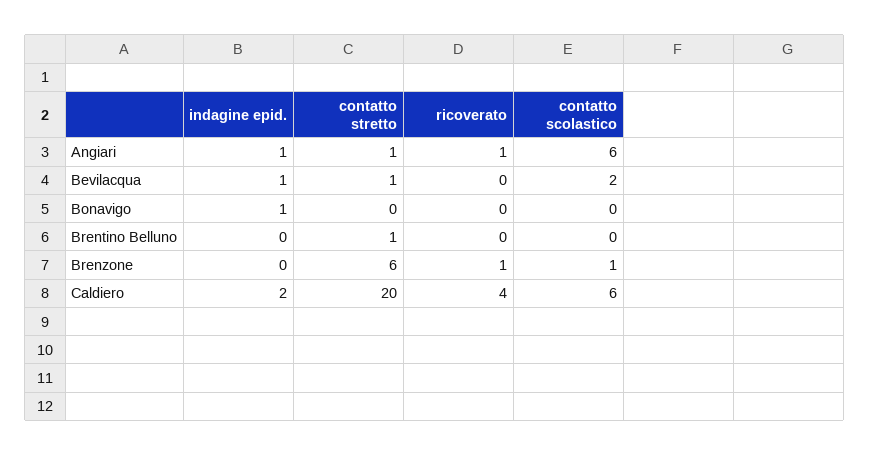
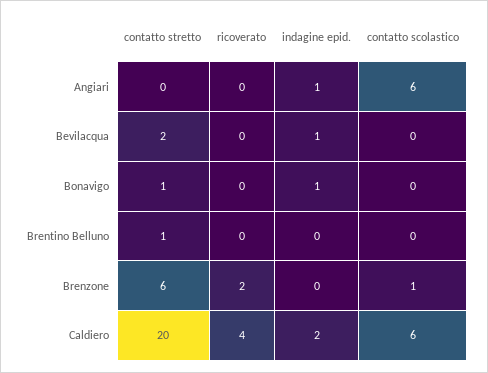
  {
    "indagine epid.": {
      "Angiari": 1,
      "Bevilacqua": 1,
      "Bonavigo": 1,
      "Brentino Belluno": 0,
      "Brenzone": 0,
      "Caldiero": 2
    },
    "contatto stretto": {
-     "Angiari": 1,
+     "Angiari": 0,
-     "Bevilacqua": 1,
+     "Bevilacqua": 2,
-     "Bonavigo": 0,
+     "Bonavigo": 1,
      "Brentino Belluno": 1,
      "Brenzone": 6,
      "Caldiero": 20
    },
    "ricoverato": {
-     "Angiari": 1,
+     "Angiari": 0,
      "Bevilacqua": 0,
      "Bonavigo": 0,
      "Brentino Belluno": 0,
-     "Brenzone": 1,
+     "Brenzone": 2,
      "Caldiero": 4
    },
    "contatto scolastico": {
      "Angiari": 6,
-     "Bevilacqua": 2,
+     "Bevilacqua": 0,
      "Bonavigo": 0,
      "Brentino Belluno": 0,
      "Brenzone": 1,
      "Caldiero": 6
    }
  }

